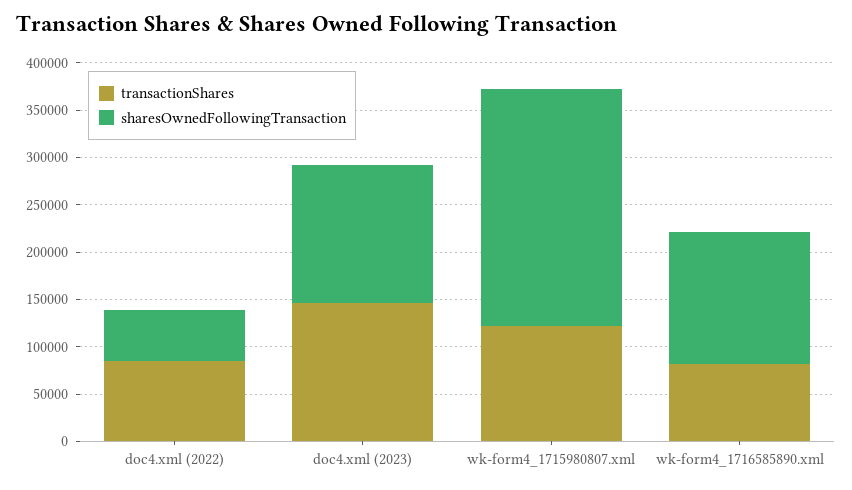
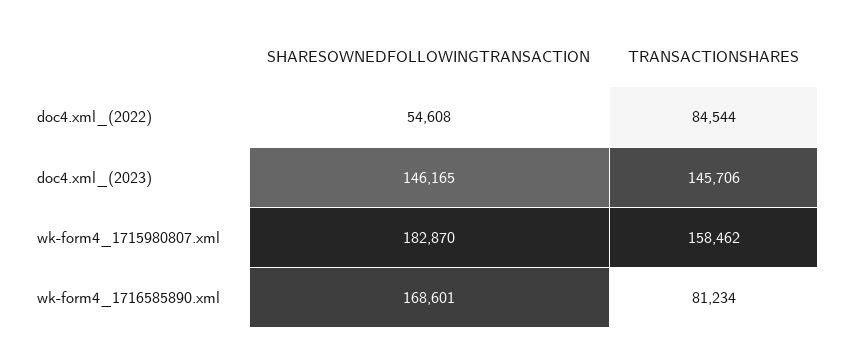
  {
    "transactionShares": {
      "doc4.xml (2022)": 84544,
      "doc4.xml (2023)": 145706,
-     "wk-form4_1715980807.xml": 120000,
+     "wk-form4_1715980807.xml": 158462,
      "wk-form4_1716585890.xml": 81234
    },
    "sharesOwnedFollowingTransaction": {
      "doc4.xml (2022)": 54608,
      "doc4.xml (2023)": 146165,
-     "wk-form4_1715980807.xml": 250000,
+     "wk-form4_1715980807.xml": 182870,
-     "wk-form4_1716585890.xml": 140000
+     "wk-form4_1716585890.xml": 168601
    }
  }

